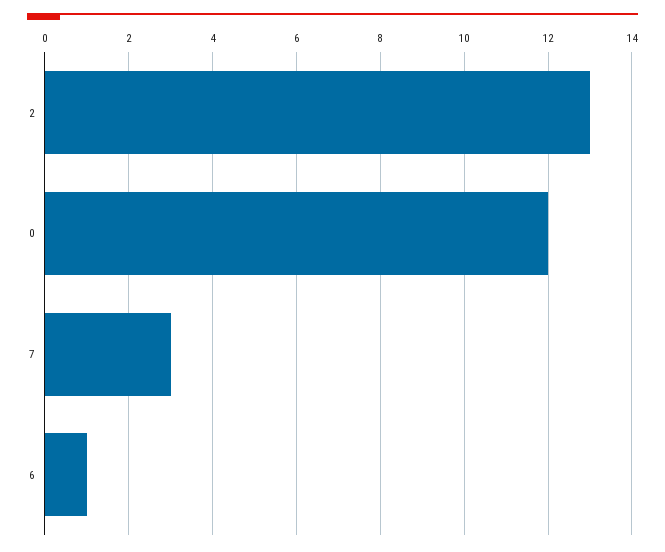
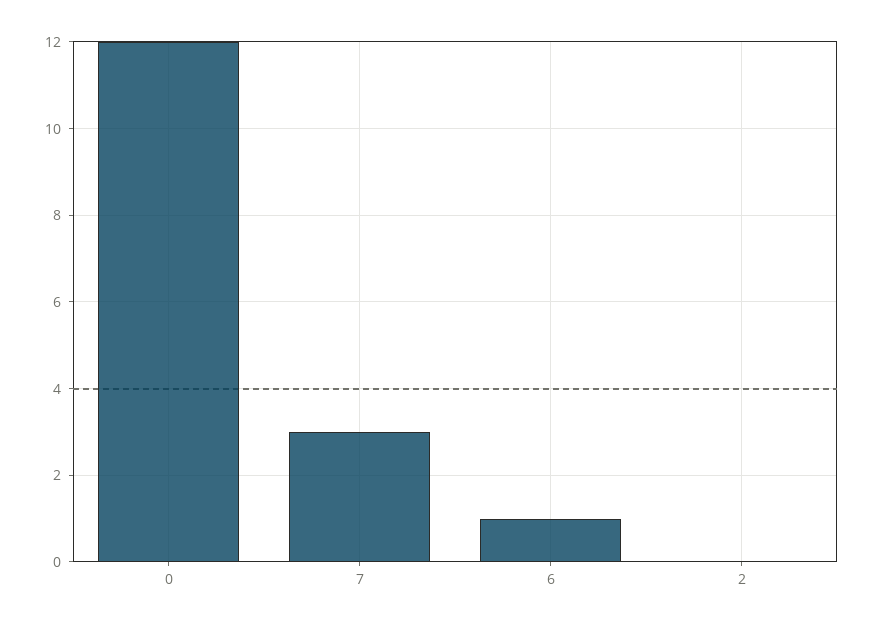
  {
-   "2": 13,
+   "2": 0,
    "0": 12,
    "7": 3,
    "6": 1
  }

